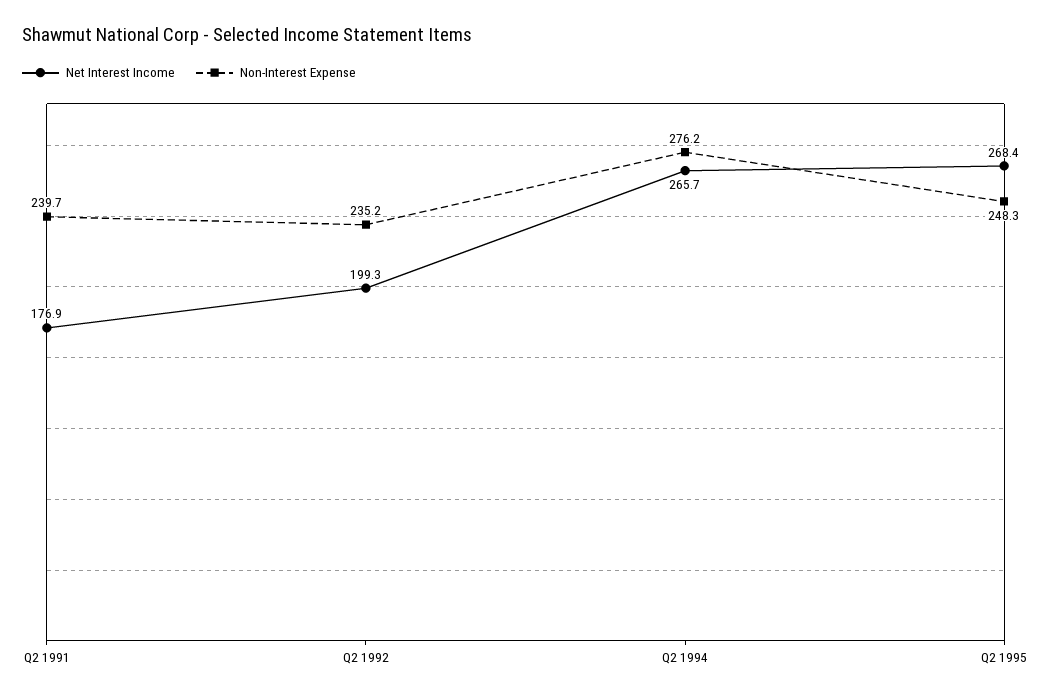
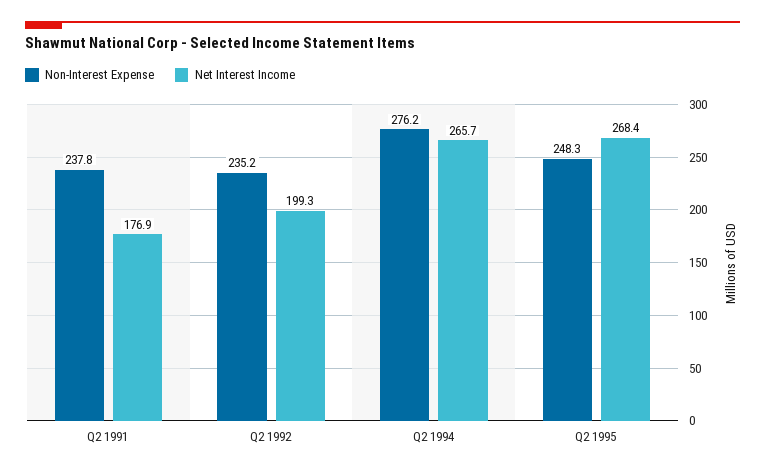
  {
    "Net Interest Income": {
      "Q2 1991": 176.9,
      "Q2 1992": 199.3,
      "Q2 1994": 265.7,
      "Q2 1995": 268.4
    },
    "Non-Interest Expense": {
-     "Q2 1991": 239.7,
+     "Q2 1991": 237.8,
      "Q2 1992": 235.2,
      "Q2 1994": 276.2,
      "Q2 1995": 248.3
    }
  }

